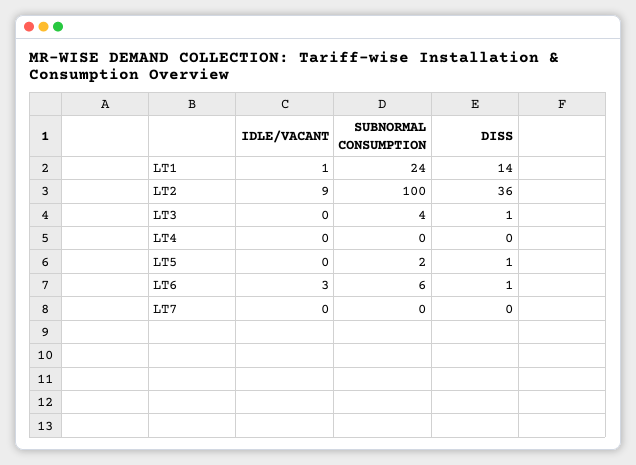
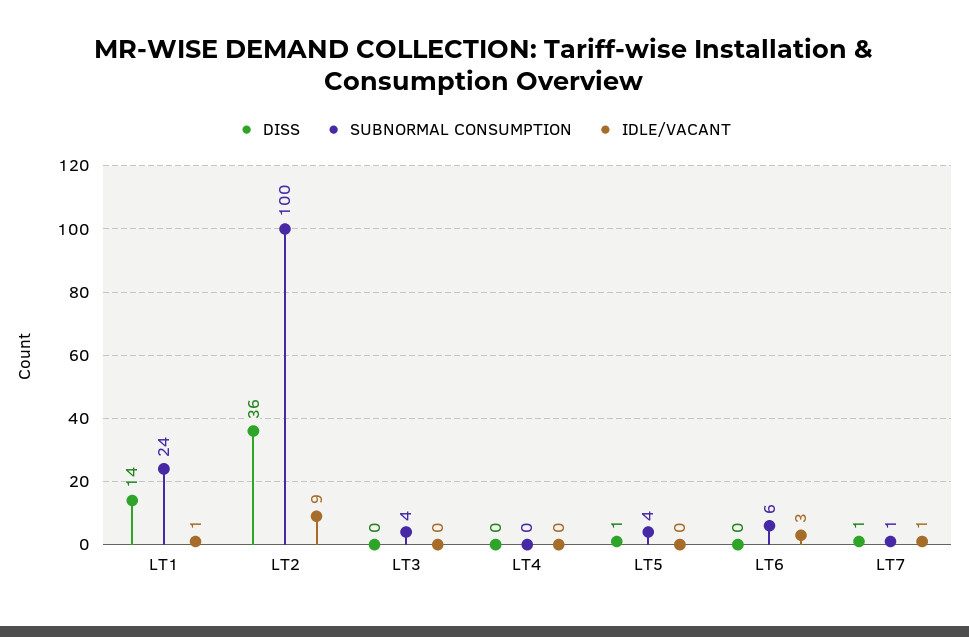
  {
    "IDLE/VACANT": {
      "LT1": 1,
      "LT2": 9,
      "LT3": 0,
      "LT4": 0,
      "LT5": 0,
      "LT6": 3,
-     "LT7": 0
+     "LT7": 1
    },
    "SUBNORMAL CONSUMPTION": {
      "LT1": 24,
      "LT2": 100,
      "LT3": 4,
      "LT4": 0,
-     "LT5": 2,
+     "LT5": 4,
      "LT6": 6,
-     "LT7": 0
+     "LT7": 1
    },
    "DISS": {
      "LT1": 14,
      "LT2": 36,
-     "LT3": 1,
+     "LT3": 0,
      "LT4": 0,
      "LT5": 1,
-     "LT6": 1,
+     "LT6": 0,
-     "LT7": 0
+     "LT7": 1
    }
  }

